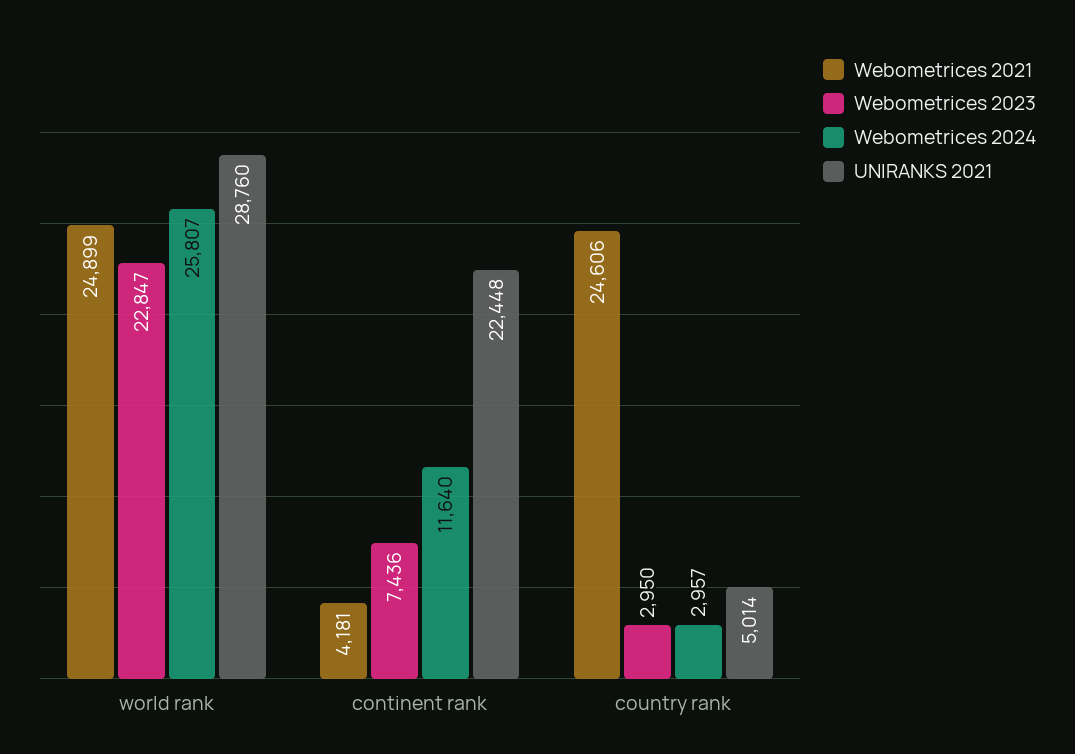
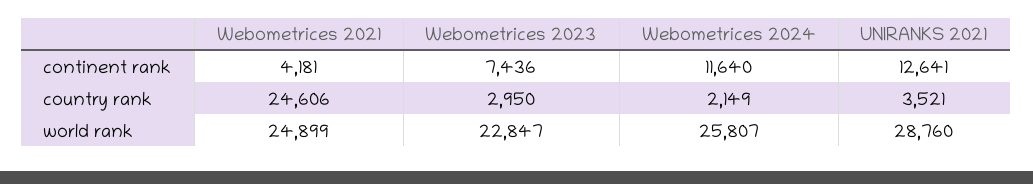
  {
    "Webometrices 2021": {
      "world rank": 24899,
      "continent rank": 4181,
      "country rank": 24606
    },
    "Webometrices 2023": {
      "world rank": 22847,
      "continent rank": 7436,
      "country rank": 2950
    },
    "Webometrices 2024": {
      "world rank": 25807,
      "continent rank": 11640,
-     "country rank": 2957
+     "country rank": 2149
    },
    "UNIRANKS 2021": {
      "world rank": 28760,
-     "continent rank": 22448,
+     "continent rank": 12641,
-     "country rank": 5014
+     "country rank": 3521
    }
  }

